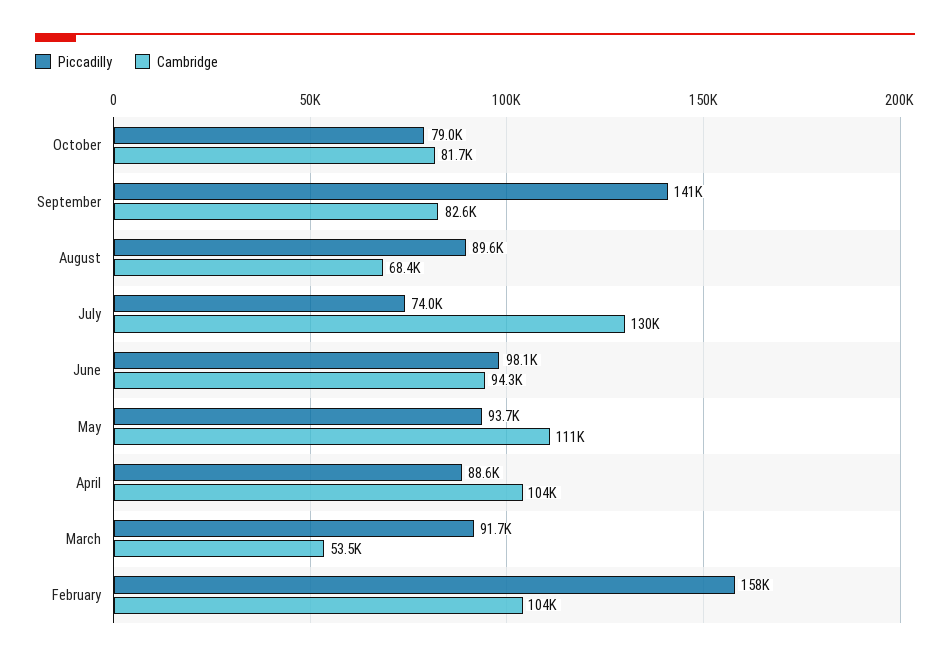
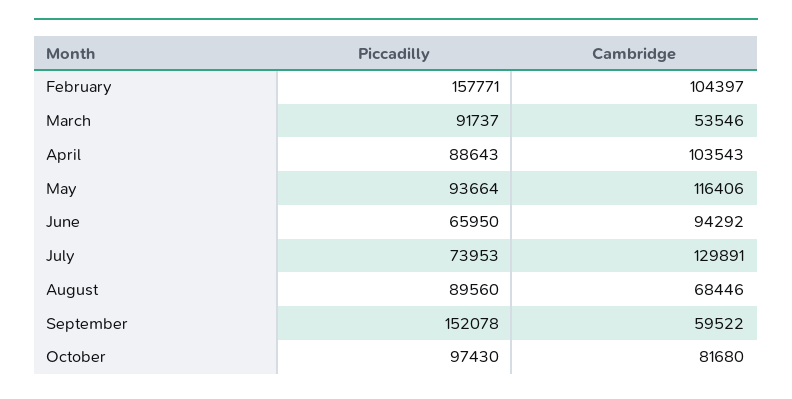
  {
    "Piccadilly": {
-     "October": 79000,
+     "October": 97430,
-     "September": 141000,
+     "September": 152078,
      "August": 89560,
      "July": 73953,
-     "June": 98100,
+     "June": 65950,
      "May": 93664,
      "April": 88643,
      "March": 91737,
      "February": 157771
    },
    "Cambridge": {
      "October": 81680,
-     "September": 82600,
+     "September": 59522,
      "August": 68446,
      "July": 129891,
      "June": 94292,
-     "May": 111000,
+     "May": 116406,
      "April": 103543,
      "March": 53546,
      "February": 104397
    }
  }

